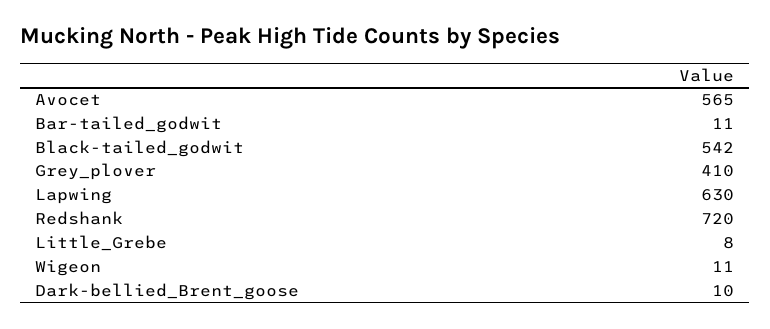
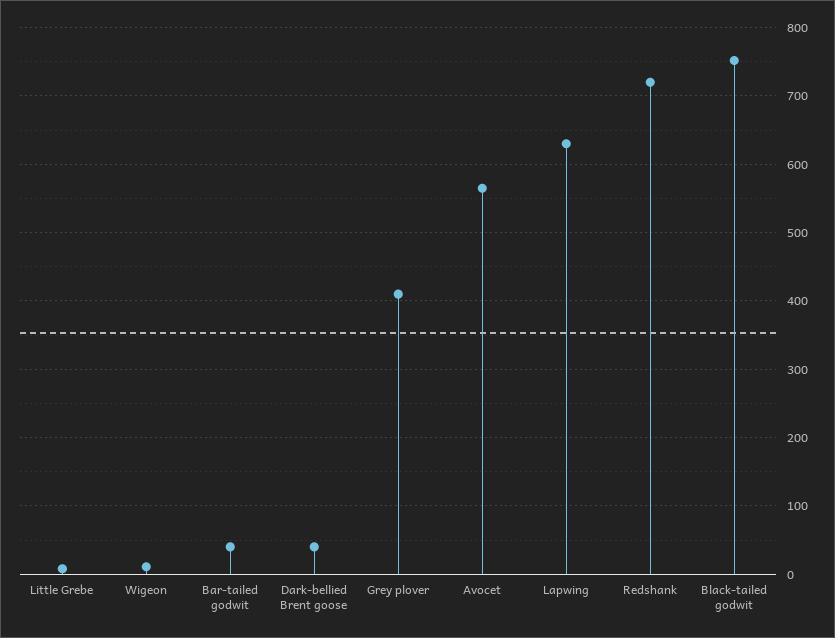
  {
    "Avocet": 565,
-   "Bar-tailed_godwit": 11,
+   "Bar-tailed_godwit": 40,
-   "Black-tailed_godwit": 542,
+   "Black-tailed_godwit": 750,
    "Grey_plover": 410,
    "Lapwing": 630,
    "Redshank": 720,
    "Little_Grebe": 8,
    "Wigeon": 11,
-   "Dark-bellied_Brent_goose": 10
+   "Dark-bellied_Brent_goose": 40
  }

